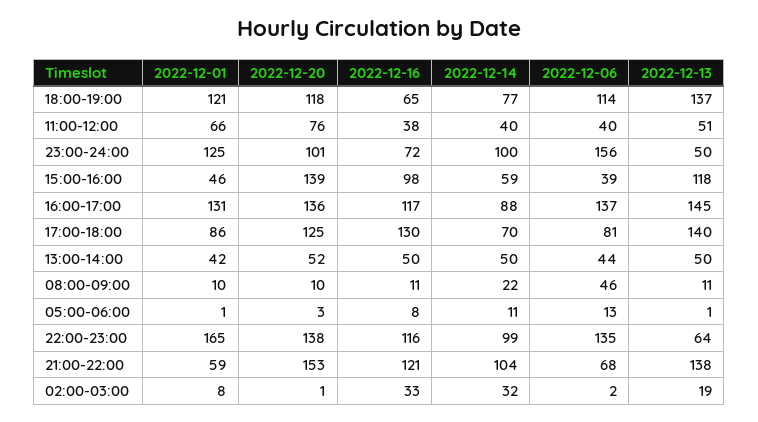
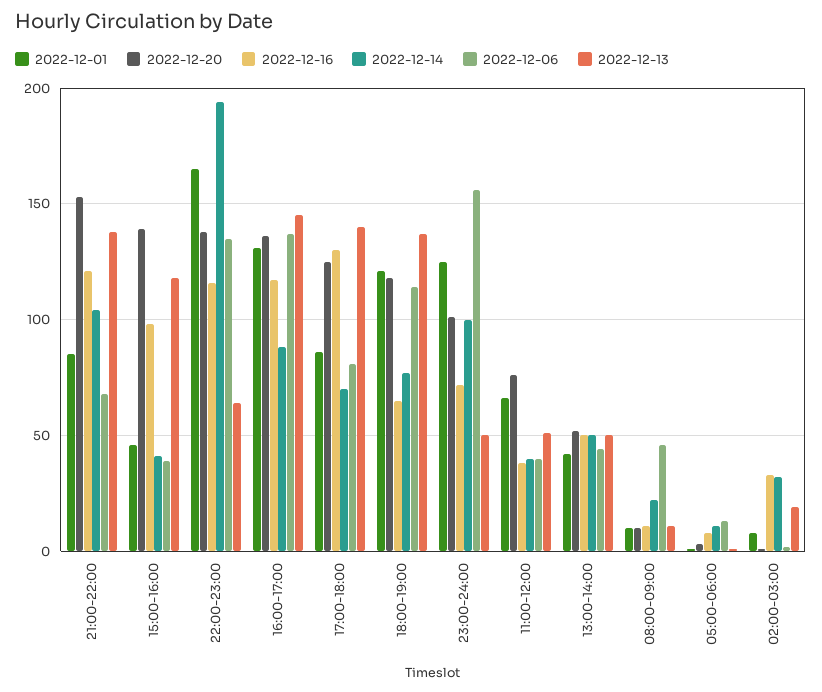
  {
    "2022-12-01": {
      "18:00-19:00": 121,
      "11:00-12:00": 66,
      "23:00-24:00": 125,
      "15:00-16:00": 46,
      "16:00-17:00": 131,
      "17:00-18:00": 86,
      "13:00-14:00": 42,
      "08:00-09:00": 10,
      "05:00-06:00": 1,
      "22:00-23:00": 165,
-     "21:00-22:00": 59,
+     "21:00-22:00": 85,
      "02:00-03:00": 8
    },
    "2022-12-20": {
      "18:00-19:00": 118,
      "11:00-12:00": 76,
      "23:00-24:00": 101,
      "15:00-16:00": 139,
      "16:00-17:00": 136,
      "17:00-18:00": 125,
      "13:00-14:00": 52,
      "08:00-09:00": 10,
      "05:00-06:00": 3,
      "22:00-23:00": 138,
      "21:00-22:00": 153,
      "02:00-03:00": 1
    },
    "2022-12-16": {
      "18:00-19:00": 65,
      "11:00-12:00": 38,
      "23:00-24:00": 72,
      "15:00-16:00": 98,
      "16:00-17:00": 117,
      "17:00-18:00": 130,
      "13:00-14:00": 50,
      "08:00-09:00": 11,
      "05:00-06:00": 8,
      "22:00-23:00": 116,
      "21:00-22:00": 121,
      "02:00-03:00": 33
    },
    "2022-12-14": {
      "18:00-19:00": 77,
      "11:00-12:00": 40,
      "23:00-24:00": 100,
-     "15:00-16:00": 59,
+     "15:00-16:00": 40,
      "16:00-17:00": 88,
      "17:00-18:00": 70,
      "13:00-14:00": 50,
      "08:00-09:00": 22,
      "05:00-06:00": 11,
-     "22:00-23:00": 99,
+     "22:00-23:00": 195,
      "21:00-22:00": 104,
      "02:00-03:00": 32
    },
    "2022-12-06": {
      "18:00-19:00": 114,
      "11:00-12:00": 40,
      "23:00-24:00": 156,
      "15:00-16:00": 39,
      "16:00-17:00": 137,
      "17:00-18:00": 81,
      "13:00-14:00": 44,
      "08:00-09:00": 46,
      "05:00-06:00": 13,
      "22:00-23:00": 135,
      "21:00-22:00": 68,
      "02:00-03:00": 2
    },
    "2022-12-13": {
      "18:00-19:00": 137,
      "11:00-12:00": 51,
      "23:00-24:00": 50,
      "15:00-16:00": 118,
      "16:00-17:00": 145,
      "17:00-18:00": 140,
      "13:00-14:00": 50,
      "08:00-09:00": 11,
      "05:00-06:00": 1,
      "22:00-23:00": 64,
      "21:00-22:00": 138,
      "02:00-03:00": 19
    }
  }

